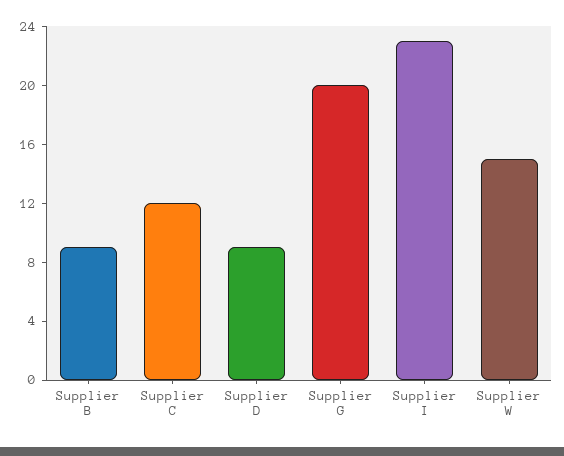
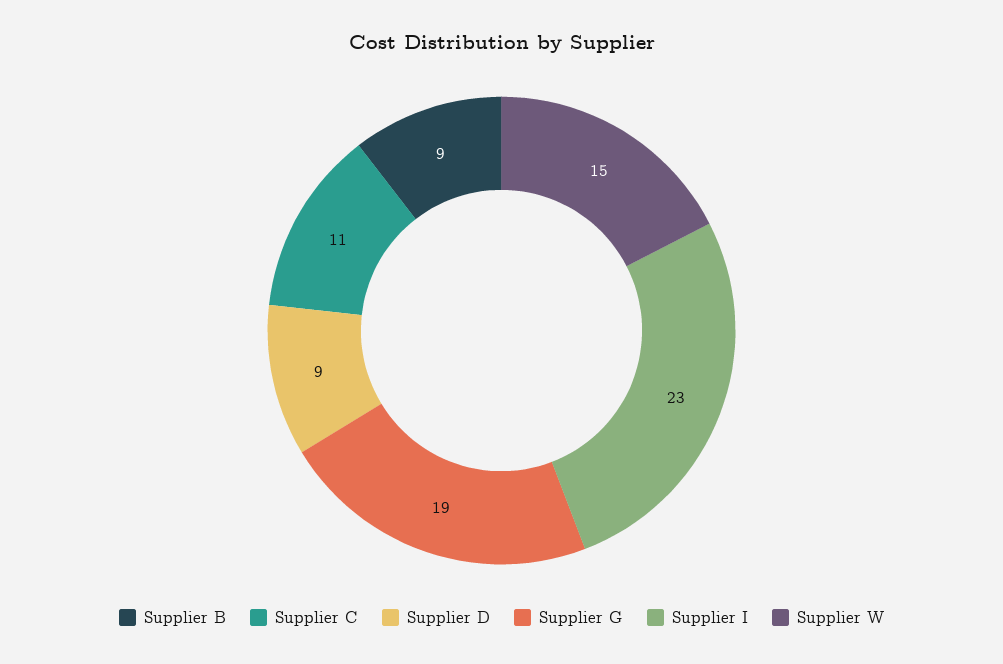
  {
    "Supplier B": 9,
-   "Supplier C": 12,
+   "Supplier C": 11,
    "Supplier D": 9,
-   "Supplier G": 20,
+   "Supplier G": 19,
    "Supplier I": 23,
    "Supplier W": 15
  }

